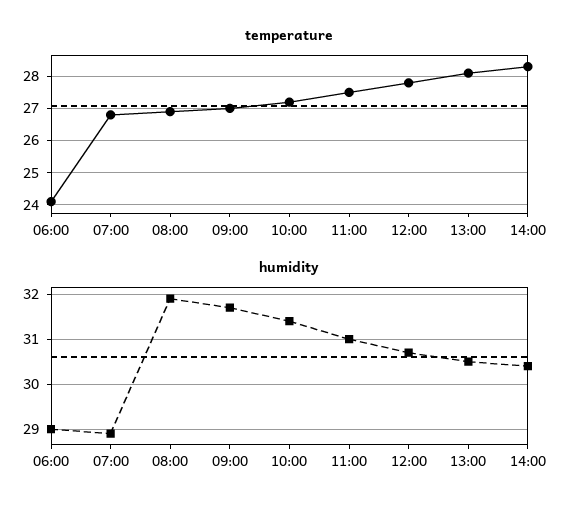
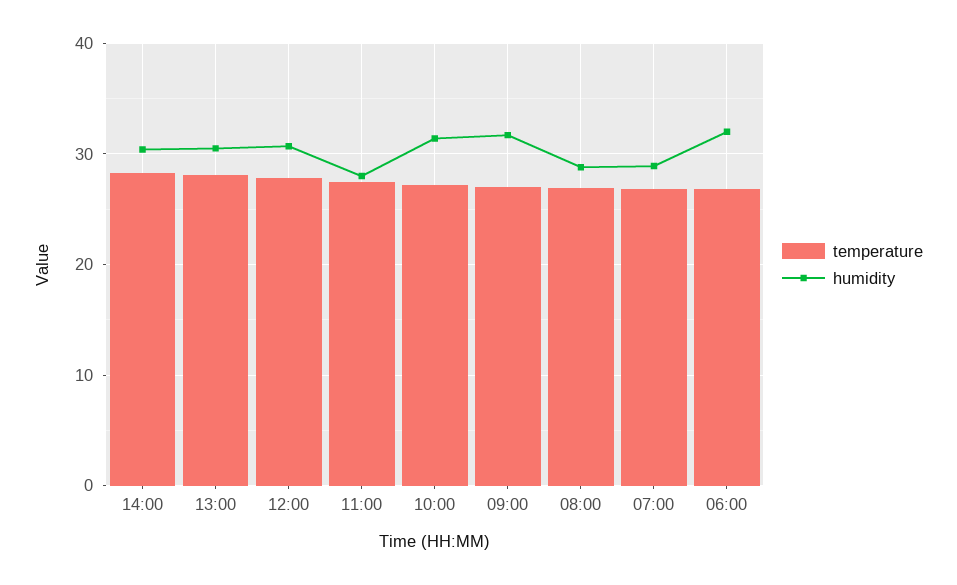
  {
    "temperature": {
-     "06:00": 24,
+     "06:00": 27,
      "07:00": 27,
      "08:00": 27,
      "09:00": 27,
      "10:00": 27,
      "11:00": 27.5,
      "12:00": 28,
      "13:00": 28,
      "14:00": 28.5
    },
    "humidity": {
-     "06:00": 29,
+     "06:00": 32,
      "07:00": 29,
-     "08:00": 32,
+     "08:00": 29,
      "09:00": 31.5,
      "10:00": 31.5,
-     "11:00": 31,
+     "11:00": 28,
      "12:00": 30.5,
      "13:00": 30.5,
      "14:00": 30.5
    }
  }

